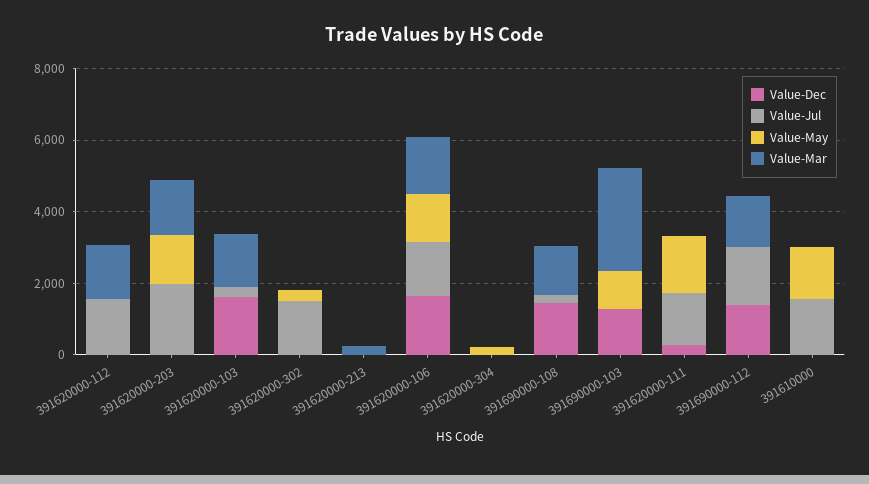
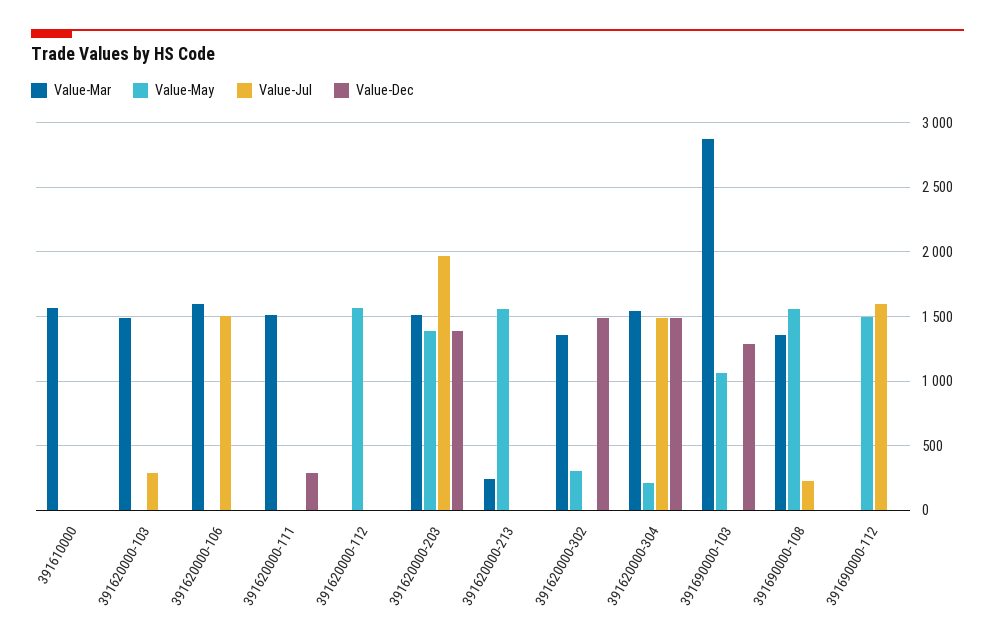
  {
    "Value-Dec": {
      "391620000-112": 0,
-     "391620000-203": 0,
+     "391620000-203": 1400,
-     "391620000-103": 1500,
+     "391620000-103": 0,
-     "391620000-302": 0,
+     "391620000-302": 1500,
      "391620000-213": 0,
-     "391620000-106": 1500,
+     "391620000-106": 0,
-     "391620000-304": 0,
+     "391620000-304": 1500,
-     "391690000-108": 1500,
+     "391690000-108": 0,
      "391690000-103": 1300,
      "391620000-111": 300,
-     "391690000-112": 1500,
+     "391690000-112": 0,
      "391610000": 0
    },
    "Value-Jul": {
-     "391620000-112": 1500,
+     "391620000-112": 0,
      "391620000-203": 1950,
      "391620000-103": 300,
-     "391620000-302": 1500,
+     "391620000-302": 0,
      "391620000-213": 0,
      "391620000-106": 1500,
-     "391620000-304": 0,
+     "391620000-304": 1500,
      "391690000-108": 250,
      "391690000-103": 0,
-     "391620000-111": 1500,
+     "391620000-111": 0,
      "391690000-112": 1600,
-     "391610000": 1500
+     "391610000": 0
    },
    "Value-May": {
-     "391620000-112": 0,
+     "391620000-112": 1550,
      "391620000-203": 1400,
      "391620000-103": 0,
      "391620000-302": 300,
-     "391620000-213": 0,
+     "391620000-213": 1550,
-     "391620000-106": 1500,
+     "391620000-106": 0,
      "391620000-304": 200,
-     "391690000-108": 0,
+     "391690000-108": 1550,
      "391690000-103": 1050,
-     "391620000-111": 1500,
+     "391620000-111": 0,
-     "391690000-112": 0,
+     "391690000-112": 1500,
-     "391610000": 1500
+     "391610000": 0
    },
    "Value-Mar": {
-     "391620000-112": 1500,
+     "391620000-112": 0,
      "391620000-203": 1500,
      "391620000-103": 1500,
-     "391620000-302": 0,
+     "391620000-302": 1350,
      "391620000-213": 250,
      "391620000-106": 1600,
-     "391620000-304": 0,
+     "391620000-304": 1550,
      "391690000-108": 1350,
      "391690000-103": 2850,
-     "391620000-111": 0,
+     "391620000-111": 1500,
-     "391690000-112": 1500,
+     "391690000-112": 0,
-     "391610000": 0
+     "391610000": 1550
    }
  }

